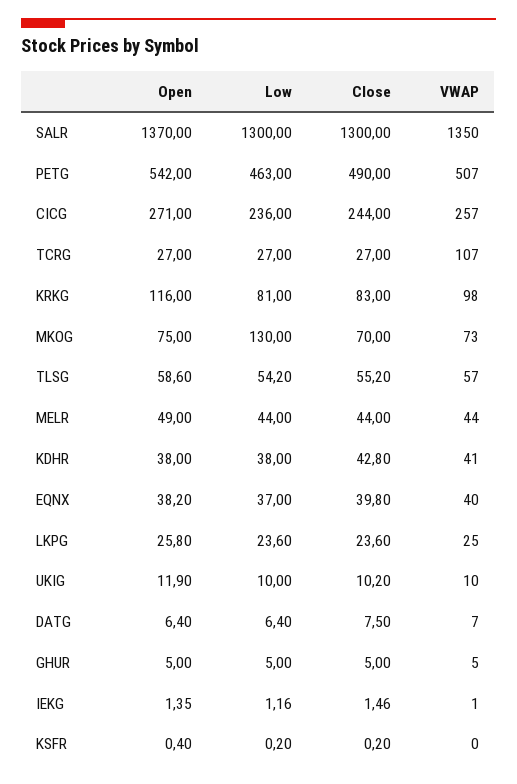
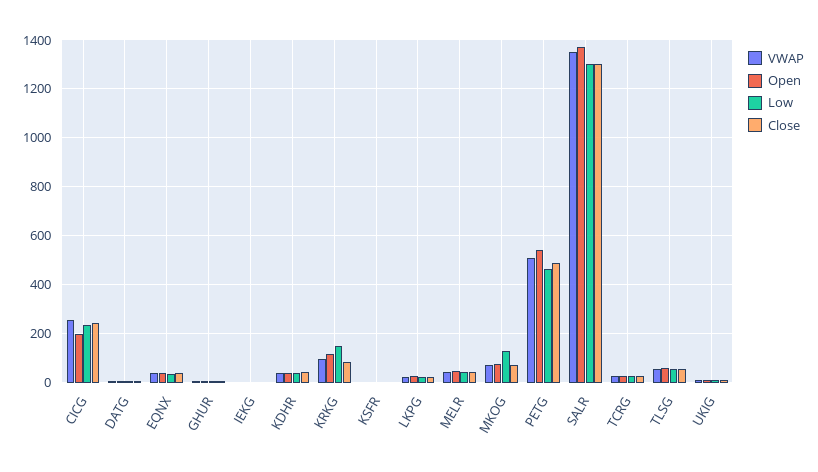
  {
    "Open": {
      "SALR": 1370,
      "PETG": 542,
-     "CICG": 271,
+     "CICG": 200,
      "TCRG": 27,
      "KRKG": 116,
      "MKOG": 75,
      "TLSG": 58.6,
      "MELR": 49,
      "KDHR": 38,
      "EQNX": 38.2,
      "LKPG": 25.8,
      "UKIG": 11.9,
      "DATG": 6.4,
      "GHUR": 5,
      "IEKG": 1.35,
      "KSFR": 0.4
    },
    "Low": {
      "SALR": 1300,
      "PETG": 463,
      "CICG": 236,
      "TCRG": 27,
-     "KRKG": 81,
+     "KRKG": 150,
      "MKOG": 130,
      "TLSG": 54.2,
      "MELR": 44,
      "KDHR": 38,
      "EQNX": 37,
      "LKPG": 23.6,
      "UKIG": 10,
      "DATG": 6.4,
      "GHUR": 5,
      "IEKG": 1.16,
      "KSFR": 0.2
    },
    "Close": {
      "SALR": 1300,
      "PETG": 490,
      "CICG": 244,
      "TCRG": 27,
      "KRKG": 83,
      "MKOG": 70,
      "TLSG": 55.2,
      "MELR": 44,
      "KDHR": 42.8,
      "EQNX": 39.8,
      "LKPG": 23.6,
      "UKIG": 10.2,
      "DATG": 7.5,
      "GHUR": 5,
      "IEKG": 1.46,
      "KSFR": 0.2
    },
    "VWAP": {
      "SALR": 1350,
      "PETG": 507,
      "CICG": 257,
-     "TCRG": 107,
+     "TCRG": 25,
      "KRKG": 98,
      "MKOG": 73,
      "TLSG": 57,
      "MELR": 44,
      "KDHR": 41,
      "EQNX": 40,
      "LKPG": 25,
      "UKIG": 10,
      "DATG": 7,
      "GHUR": 5,
      "IEKG": 1,
      "KSFR": 0
    }
  }

